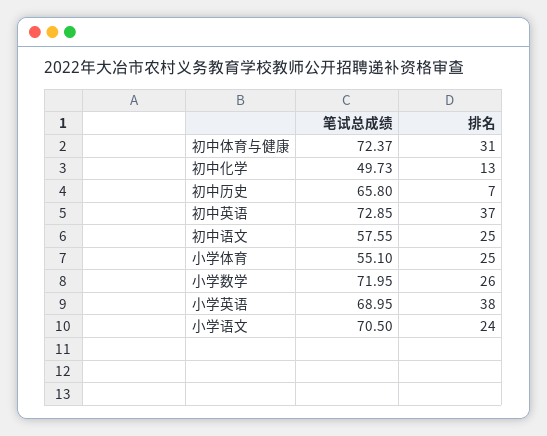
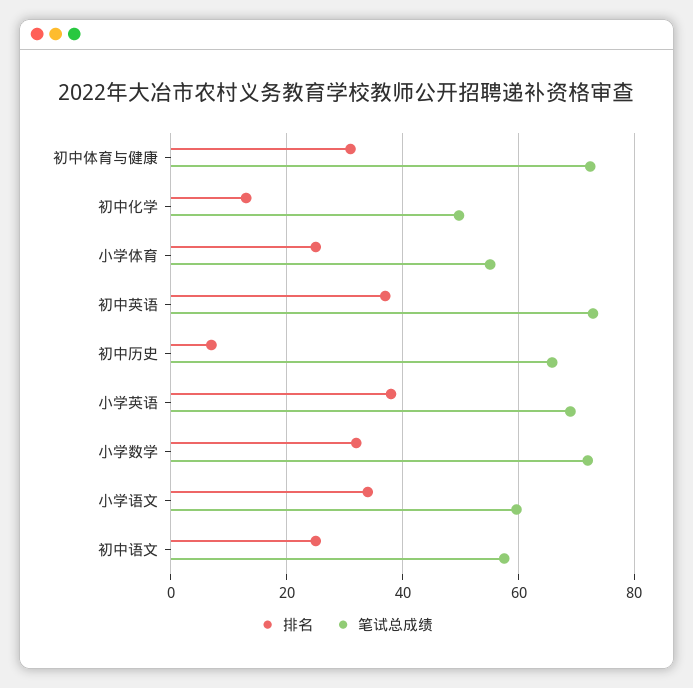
  {
    "笔试总成绩": {
      "初中体育与健康": 72.37,
      "初中化学": 49.73,
      "初中历史": 65.8,
      "初中英语": 72.85,
      "初中语文": 57.55,
      "小学体育": 55.1,
      "小学数学": 71.95,
      "小学英语": 68.95,
-     "小学语文": 70.5
+     "小学语文": 60
    },
    "排名": {
      "初中体育与健康": 31,
      "初中化学": 13,
      "初中历史": 7,
      "初中英语": 37,
      "初中语文": 25,
      "小学体育": 25,
-     "小学数学": 26,
+     "小学数学": 32,
      "小学英语": 38,
-     "小学语文": 24
+     "小学语文": 34
    }
  }

